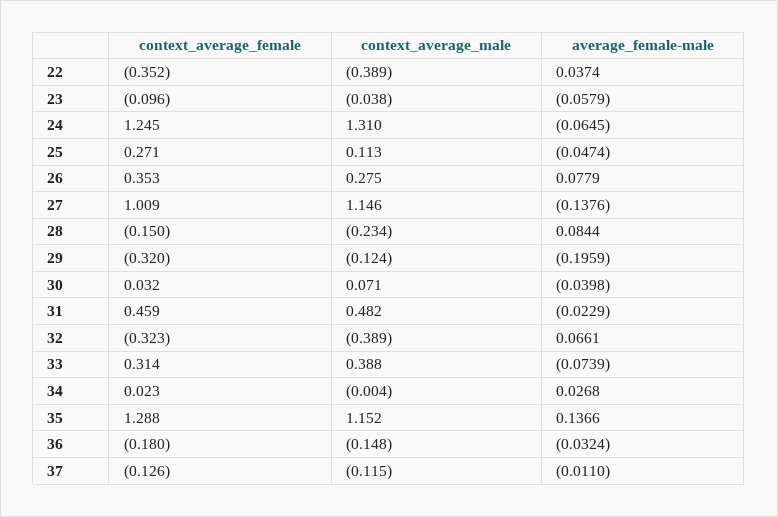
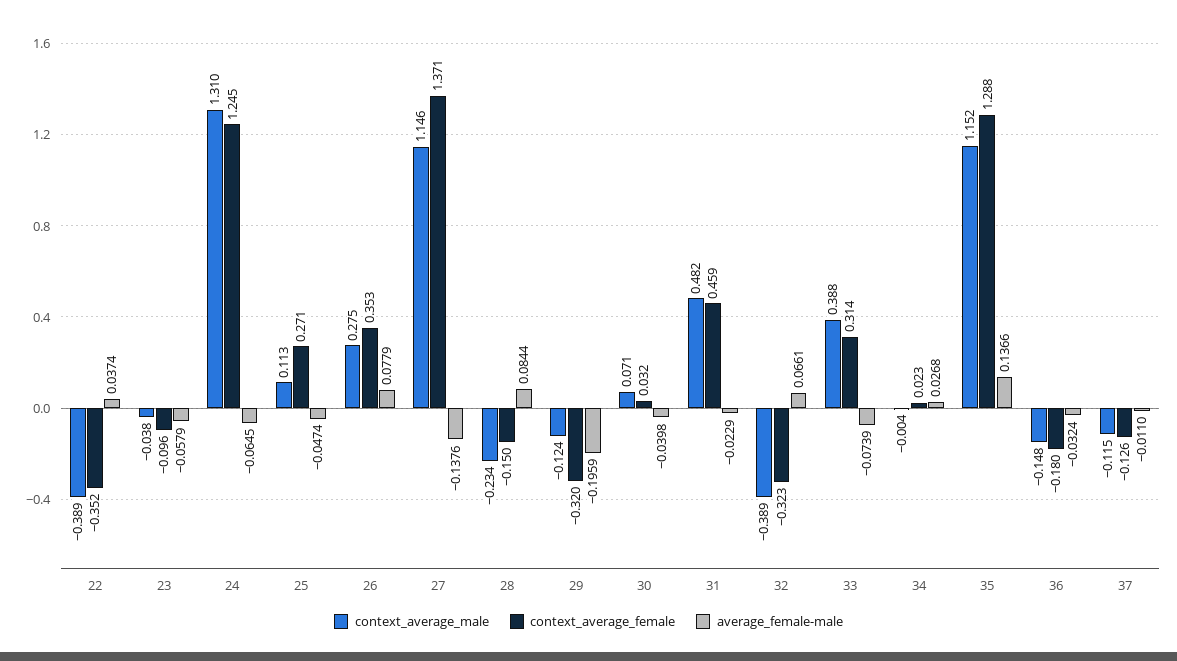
  {
    "context_average_female": {
      "22": -0.352,
      "23": -0.096,
      "24": 1.245,
      "25": 0.271,
      "26": 0.353,
-     "27": 1.009,
+     "27": 1.371,
      "28": -0.15,
      "29": -0.32,
      "30": 0.032,
      "31": 0.459,
      "32": -0.323,
      "33": 0.314,
      "34": 0.023,
      "35": 1.288,
      "36": -0.18,
      "37": -0.126
    },
    "context_average_male": {
      "22": -0.389,
      "23": -0.038,
      "24": 1.31,
      "25": 0.113,
      "26": 0.275,
      "27": 1.146,
      "28": -0.234,
      "29": -0.124,
      "30": 0.071,
      "31": 0.482,
      "32": -0.389,
      "33": 0.388,
      "34": -0.004,
      "35": 1.152,
      "36": -0.148,
      "37": -0.115
    },
    "average_female-male": {
      "22": 0.0374,
      "23": -0.0579,
      "24": -0.0645,
      "25": -0.0474,
      "26": 0.0779,
      "27": -0.1376,
      "28": 0.0844,
      "29": -0.1959,
      "30": -0.0398,
      "31": -0.0229,
      "32": 0.0661,
      "33": -0.0739,
      "34": 0.0268,
      "35": 0.1366,
      "36": -0.0324,
      "37": -0.011
    }
  }

